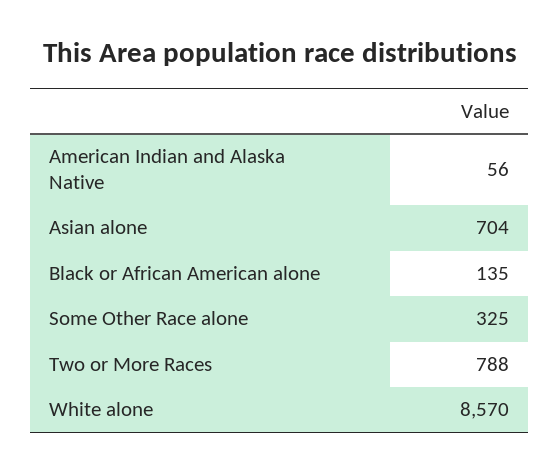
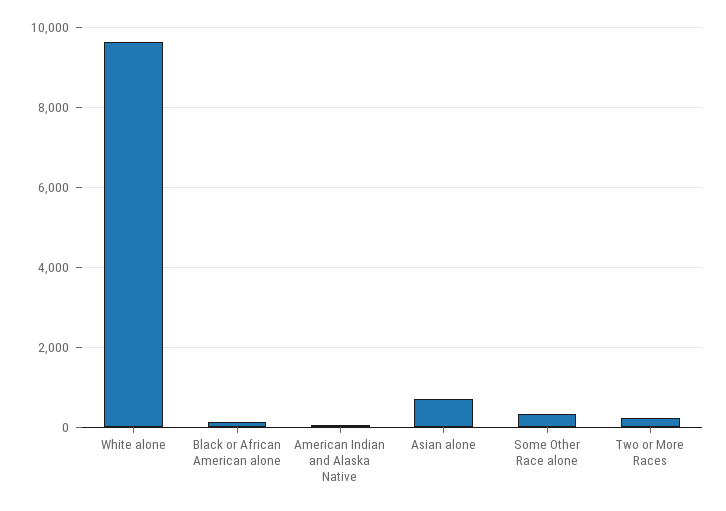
  {
    "American Indian and Alaska Native": 56,
    "Asian alone": 704,
    "Black or African American alone": 135,
    "Some Other Race alone": 325,
-   "Two or More Races": 788,
+   "Two or More Races": 200,
-   "White alone": 8570
+   "White alone": 9600
  }

